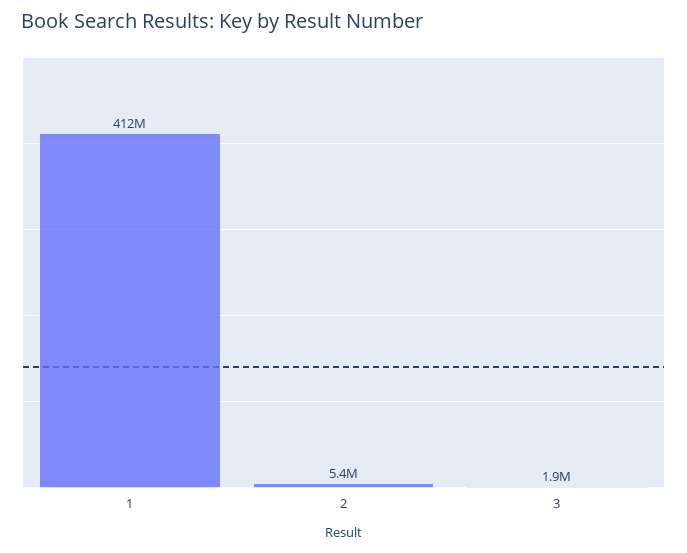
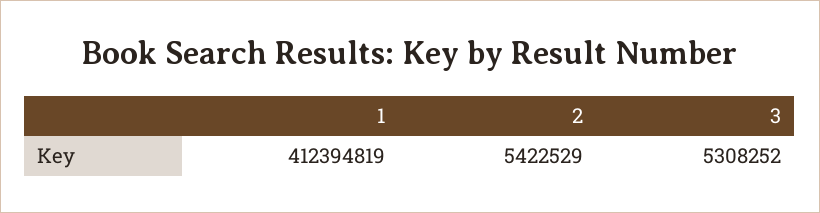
  {
    "1": 412394819,
    "2": 5422529,
-   "3": 1900000
+   "3": 5308252
  }

